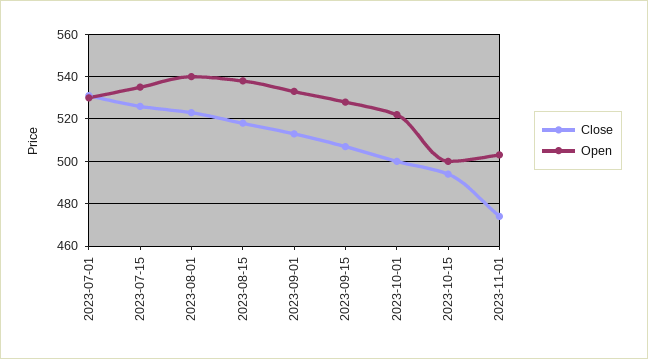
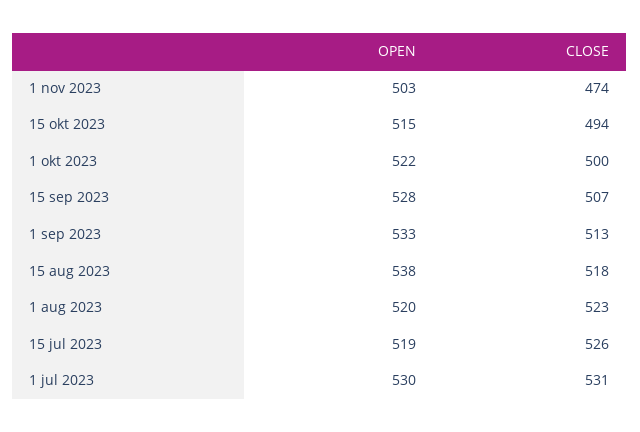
  {
    "Close": {
      "2023-07-01": 531,
      "2023-07-15": 526,
      "2023-08-01": 523,
      "2023-08-15": 518,
      "2023-09-01": 513,
      "2023-09-15": 507,
      "2023-10-01": 500,
      "2023-10-15": 494,
      "2023-11-01": 474
    },
    "Open": {
      "2023-07-01": 530,
-     "2023-07-15": 535,
+     "2023-07-15": 519,
-     "2023-08-01": 540,
+     "2023-08-01": 520,
      "2023-08-15": 538,
      "2023-09-01": 533,
      "2023-09-15": 528,
      "2023-10-01": 522,
-     "2023-10-15": 500,
+     "2023-10-15": 515,
      "2023-11-01": 503
    }
  }

